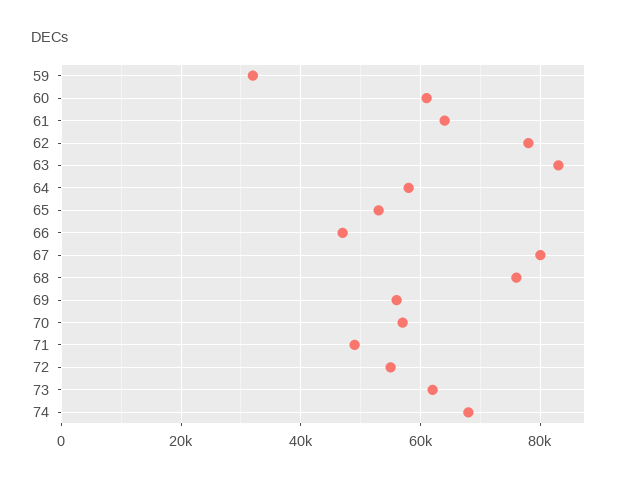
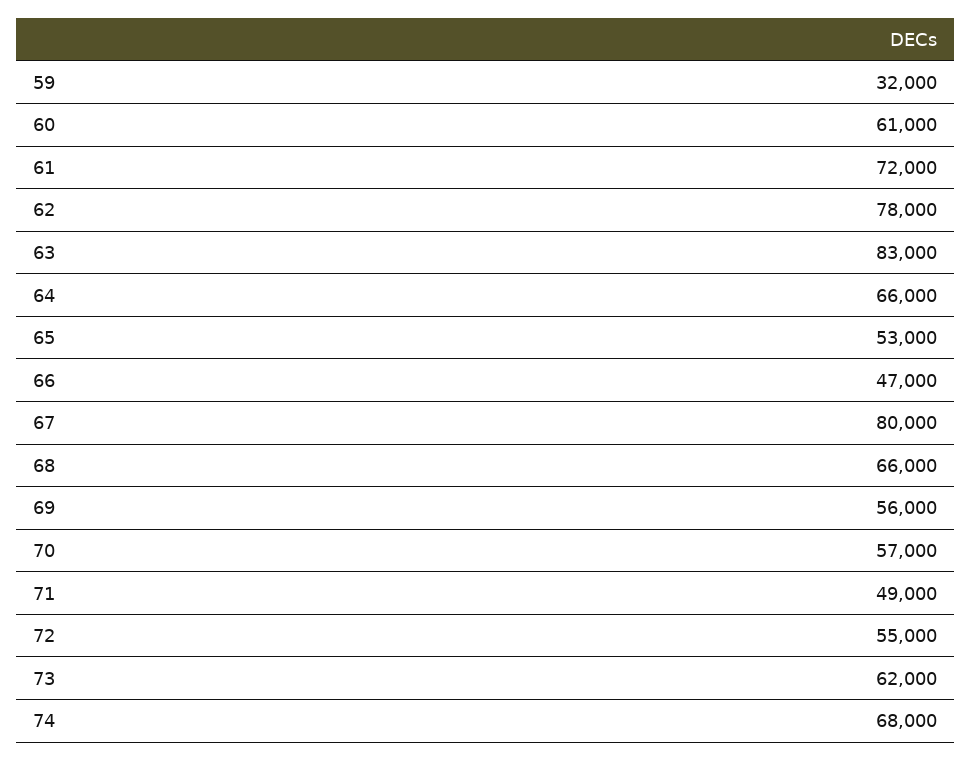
  {
    "59": 32000,
    "60": 61000,
-   "61": 64000,
+   "61": 72000,
    "62": 78000,
    "63": 83000,
-   "64": 58000,
+   "64": 66000,
    "65": 53000,
    "66": 47000,
    "67": 80000,
-   "68": 76000,
+   "68": 66000,
    "69": 56000,
    "70": 57000,
    "71": 49000,
    "72": 55000,
    "73": 62000,
    "74": 68000
  }

